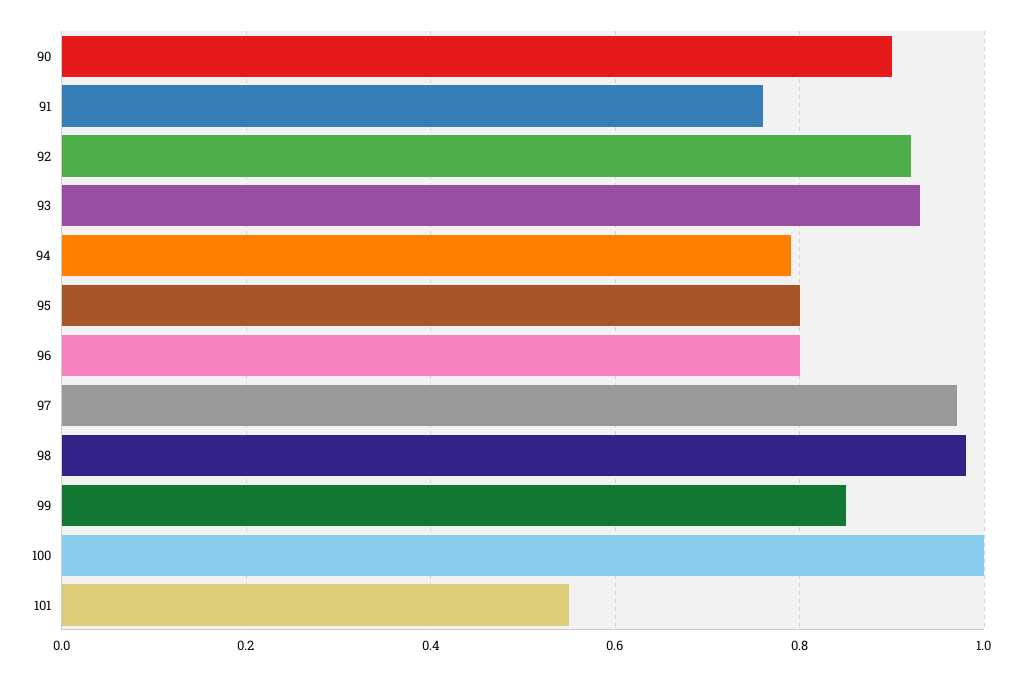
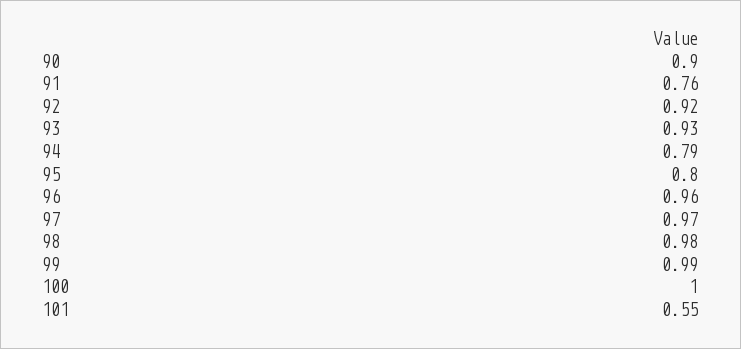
  {
    "90": 0.9,
    "91": 0.76,
    "92": 0.92,
    "93": 0.93,
    "94": 0.79,
    "95": 0.8,
-   "96": 0.8,
+   "96": 0.96,
    "97": 0.97,
    "98": 0.98,
-   "99": 0.85,
+   "99": 0.99,
    "100": 1,
    "101": 0.55
  }

